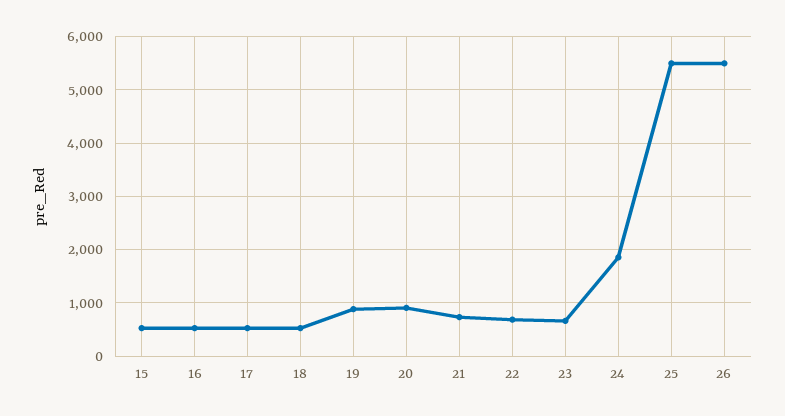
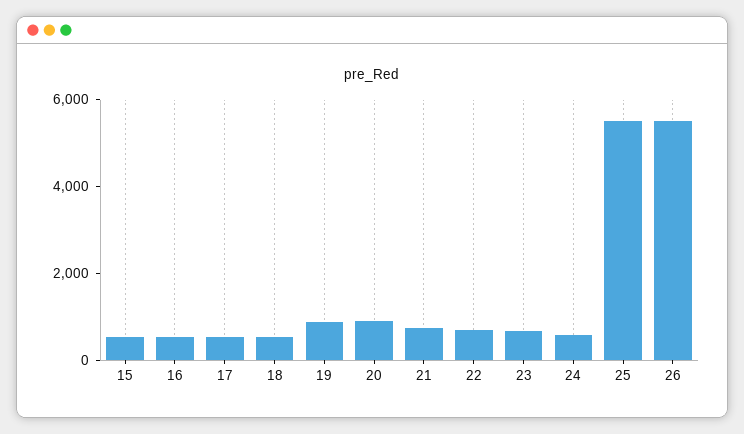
  {
    "15": 600,
    "16": 600,
    "17": 600,
    "18": 600,
    "19": 800,
    "20": 1000,
    "21": 800,
    "22": 600,
    "23": 600,
-   "24": 1800,
+   "24": 500,
    "25": 5400,
    "26": 5400
  }

